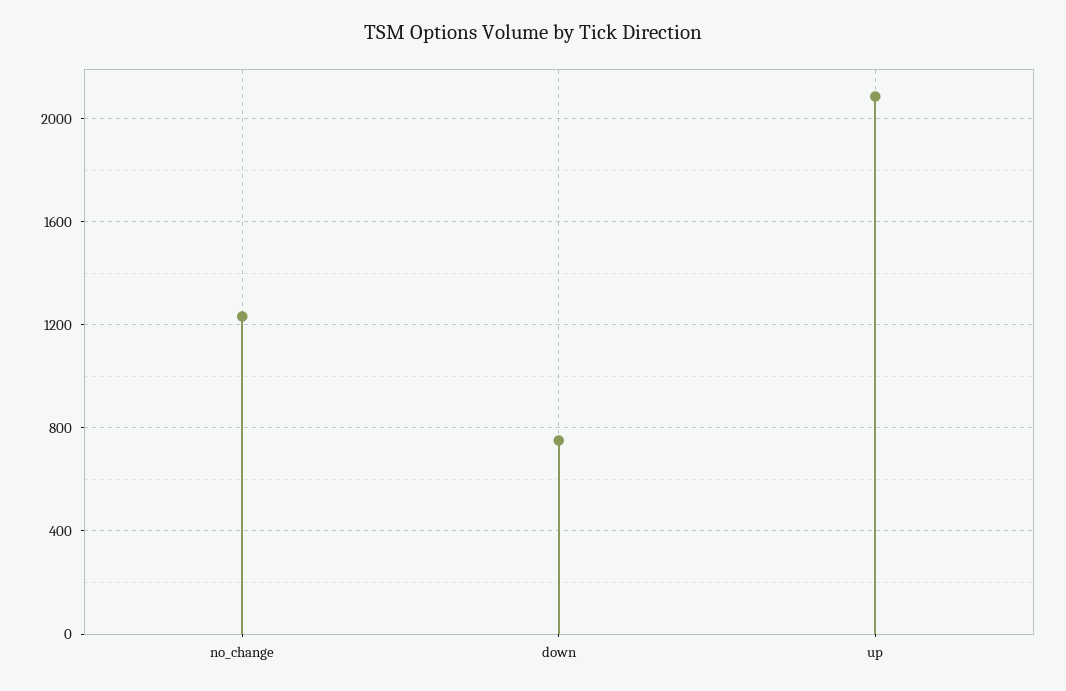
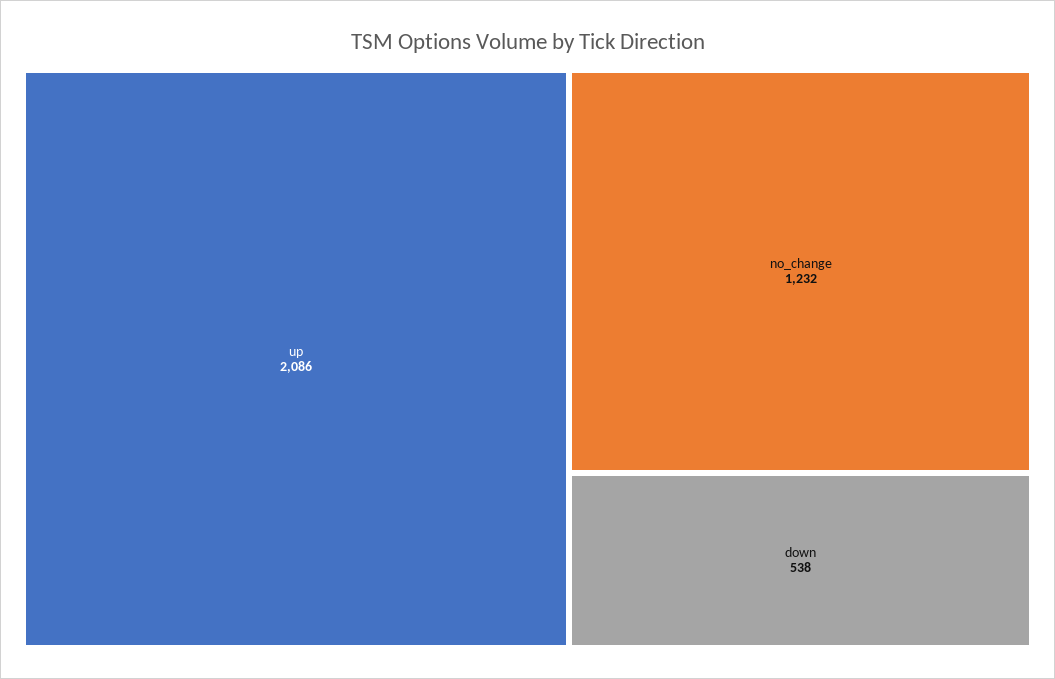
  {
    "no_change": 1232,
-   "down": 750,
+   "down": 538,
    "up": 2086
  }

